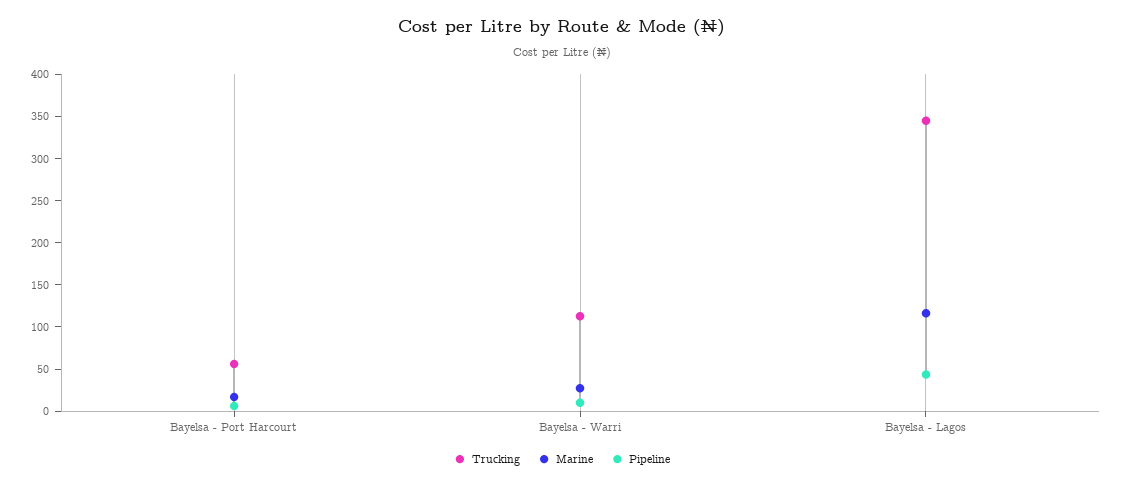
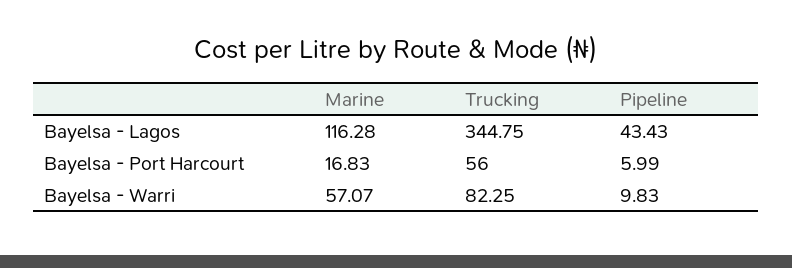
  {
    "Trucking": {
      "Bayelsa - Port Harcourt": 56,
-     "Bayelsa - Warri": 110,
+     "Bayelsa - Warri": 82.25,
      "Bayelsa - Lagos": 344.75
    },
    "Marine": {
      "Bayelsa - Port Harcourt": 16.83,
-     "Bayelsa - Warri": 30,
+     "Bayelsa - Warri": 57.07,
      "Bayelsa - Lagos": 116.28
    },
    "Pipeline": {
      "Bayelsa - Port Harcourt": 5.99,
      "Bayelsa - Warri": 9.83,
      "Bayelsa - Lagos": 43.43
    }
  }

